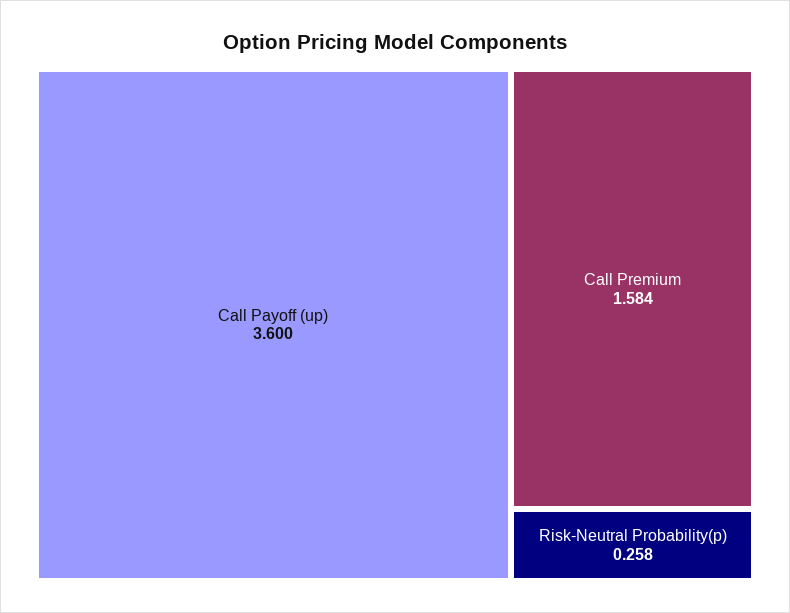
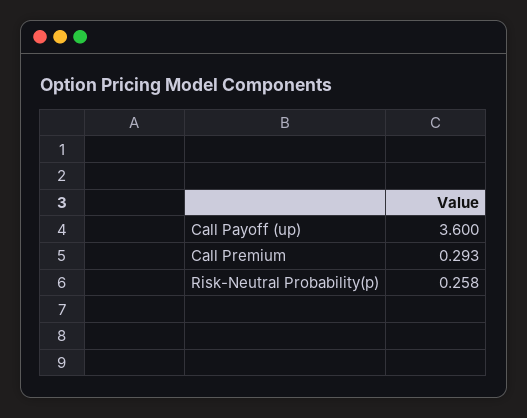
  {
    "Call Payoff (up)": 3.6,
-   "Call Premium": 1.584,
+   "Call Premium": 0.293,
    "Risk-Neutral Probability(p)": 0.258
  }

